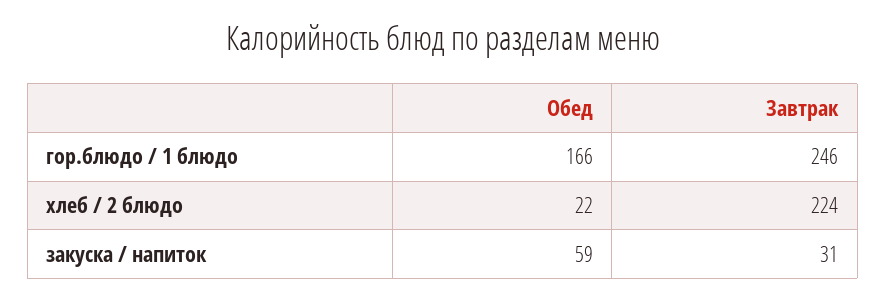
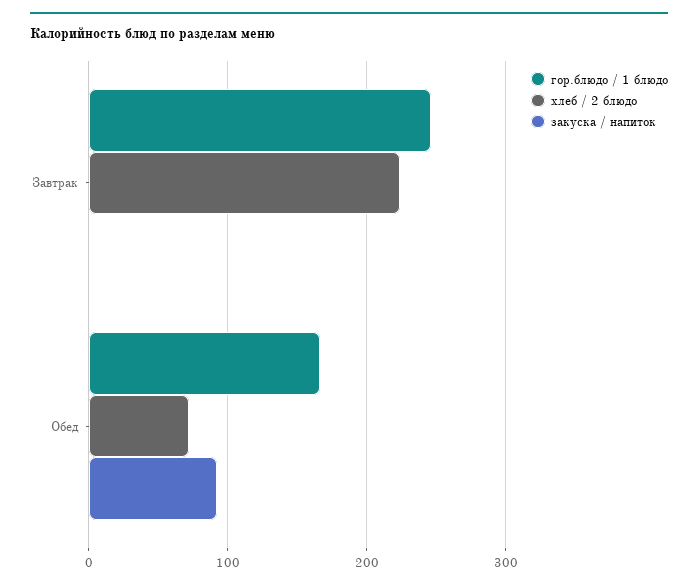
  {
    "гор.блюдо / 1 блюдо": {
      "Обед": 166,
      "Завтрак": 246
    },
    "хлеб / 2 блюдо": {
-     "Обед": 22,
+     "Обед": 70,
      "Завтрак": 224
    },
    "закуска / напиток": {
-     "Обед": 59,
+     "Обед": 90,
-     "Завтрак": 31
+     "Завтрак": 0
    }
  }

